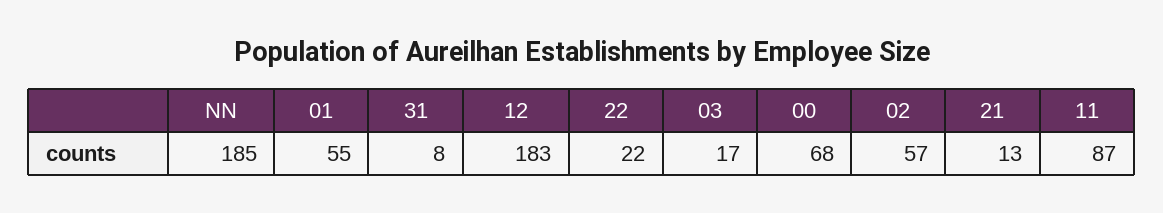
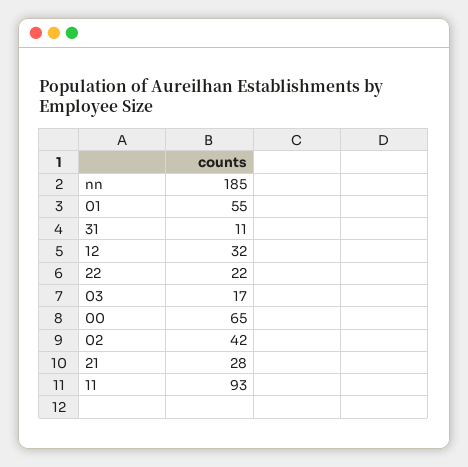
  {
    "NN": 185,
    "01": 55,
-   "31": 8,
+   "31": 11,
-   "12": 183,
+   "12": 32,
    "22": 22,
    "03": 17,
-   "00": 68,
+   "00": 65,
-   "02": 57,
+   "02": 42,
-   "21": 13,
+   "21": 28,
-   "11": 87
+   "11": 93
  }

